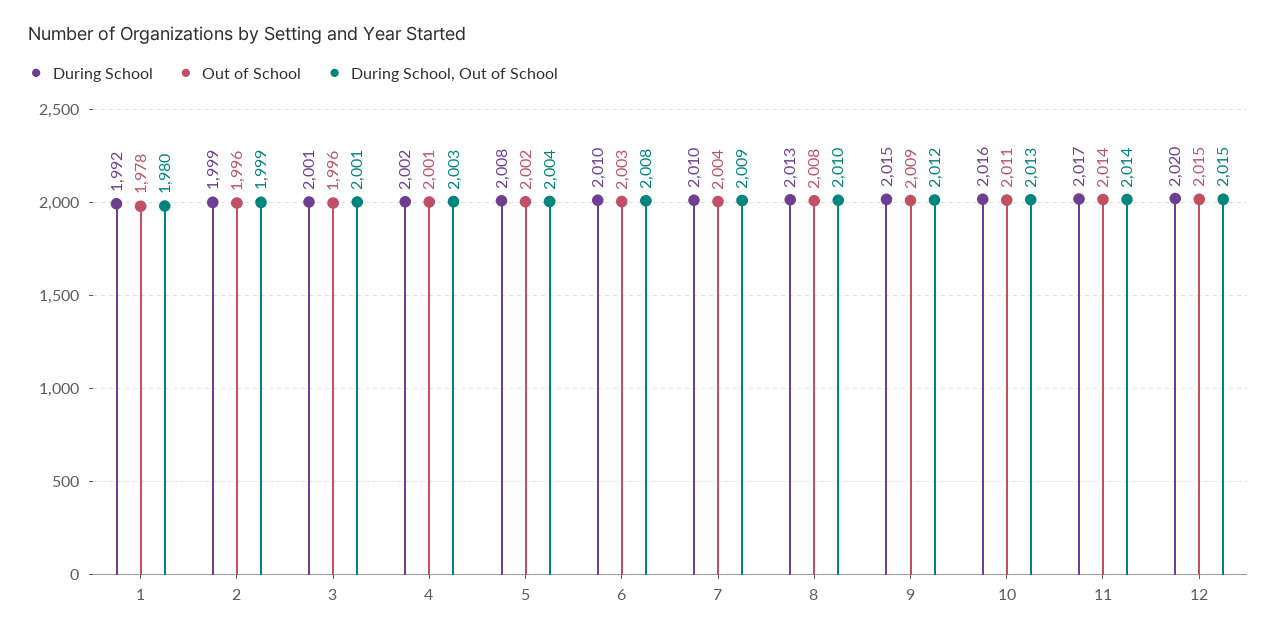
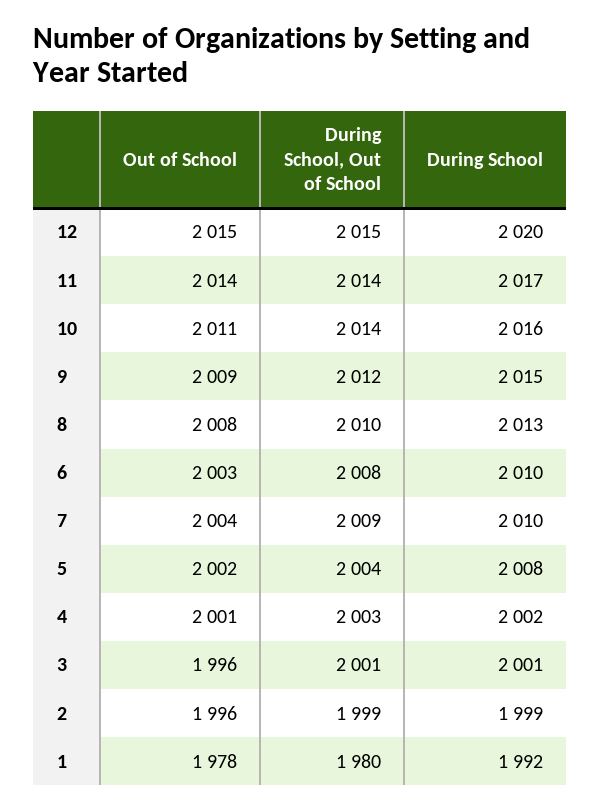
  {
    "During School": {
      "1": 1992,
      "2": 1999,
      "3": 2001,
      "4": 2002,
      "5": 2008,
      "6": 2010,
      "7": 2010,
      "8": 2013,
      "9": 2015,
      "10": 2016,
      "11": 2017,
      "12": 2020
    },
    "Out of School": {
      "1": 1978,
      "2": 1996,
      "3": 1996,
      "4": 2001,
      "5": 2002,
      "6": 2003,
      "7": 2004,
      "8": 2008,
      "9": 2009,
      "10": 2011,
      "11": 2014,
      "12": 2015
    },
    "During School, Out of School": {
      "1": 1980,
      "2": 1999,
      "3": 2001,
      "4": 2003,
      "5": 2004,
      "6": 2008,
      "7": 2009,
      "8": 2010,
      "9": 2012,
-     "10": 2013,
+     "10": 2014,
      "11": 2014,
      "12": 2015
    }
  }

